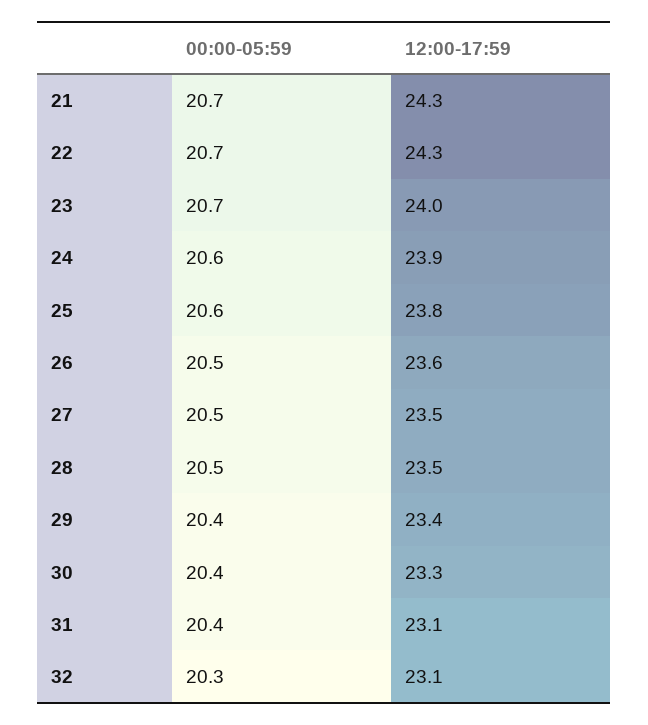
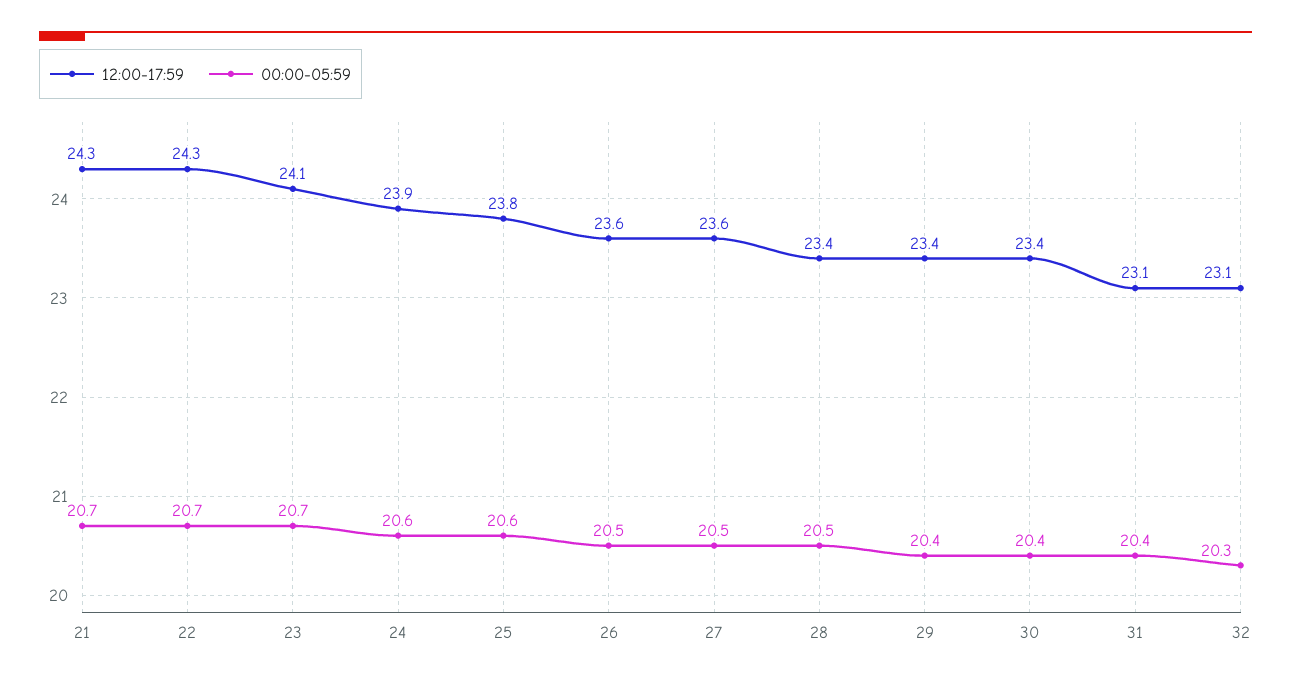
  {
    "00:00-05:59": {
      "21": 20.7,
      "22": 20.7,
      "23": 20.7,
      "24": 20.6,
      "25": 20.6,
      "26": 20.5,
      "27": 20.5,
      "28": 20.5,
      "29": 20.4,
      "30": 20.4,
      "31": 20.4,
      "32": 20.3
    },
    "12:00-17:59": {
      "21": 24.3,
      "22": 24.3,
-     "23": 24,
+     "23": 24.1,
      "24": 23.9,
      "25": 23.8,
      "26": 23.6,
-     "27": 23.5,
+     "27": 23.6,
-     "28": 23.5,
+     "28": 23.4,
      "29": 23.4,
-     "30": 23.3,
+     "30": 23.4,
      "31": 23.1,
      "32": 23.1
    }
  }

